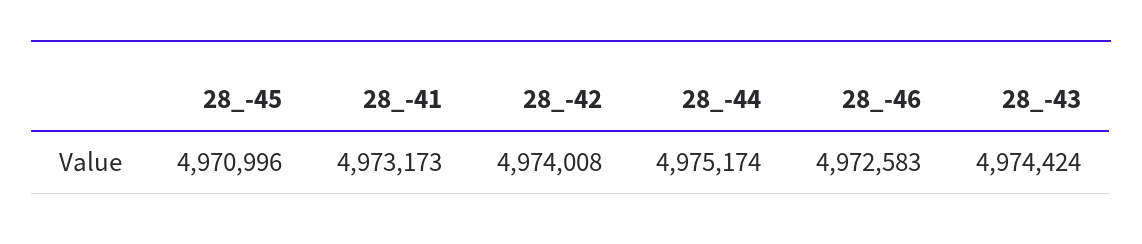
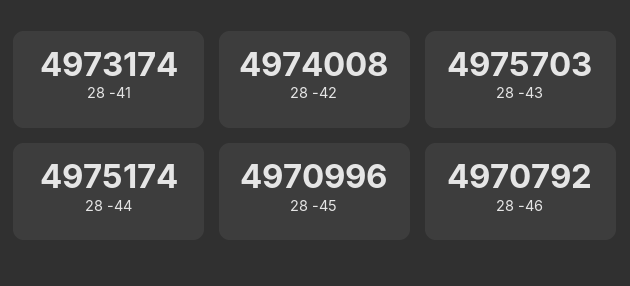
  {
    "28_-45": 4970996,
-   "28_-41": 4973173,
+   "28_-41": 4973174,
    "28_-42": 4974008,
    "28_-44": 4975174,
-   "28_-46": 4972583,
+   "28_-46": 4970792,
-   "28_-43": 4974424
+   "28_-43": 4975703
  }

